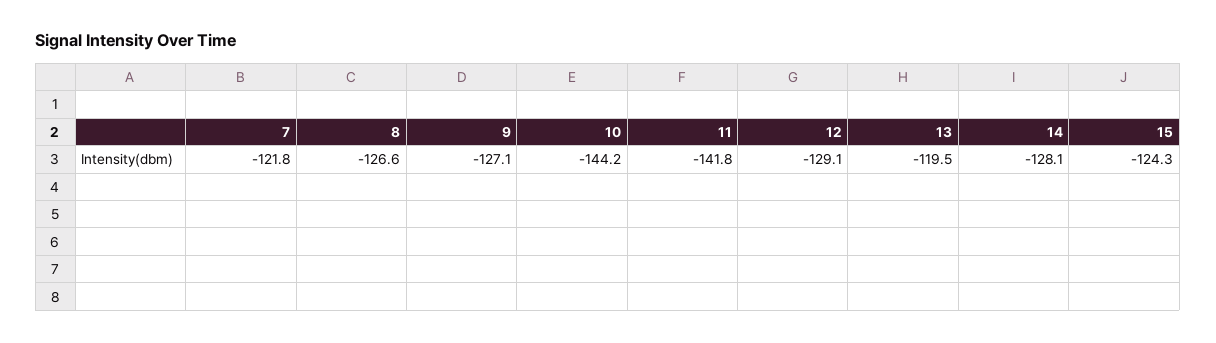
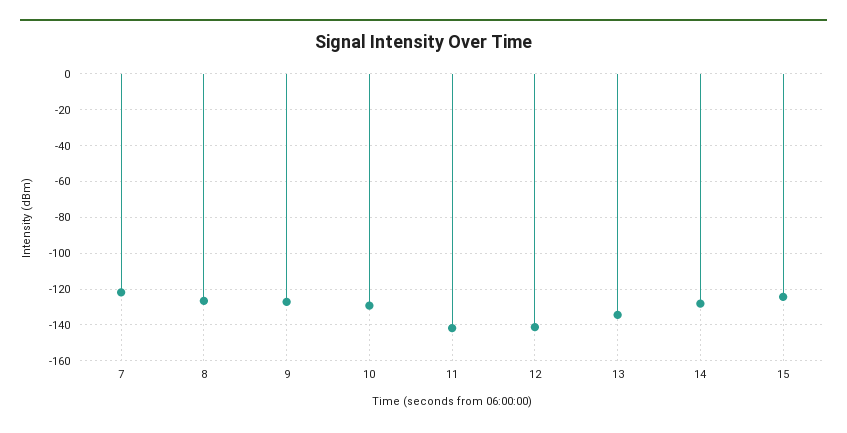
  {
    "7": -121.8,
    "8": -126.6,
    "9": -127.1,
-   "10": -144.2,
+   "10": -130,
    "11": -141.8,
-   "12": -129.1,
+   "12": -140,
-   "13": -119.5,
+   "13": -135,
    "14": -128.1,
    "15": -124.3
  }

